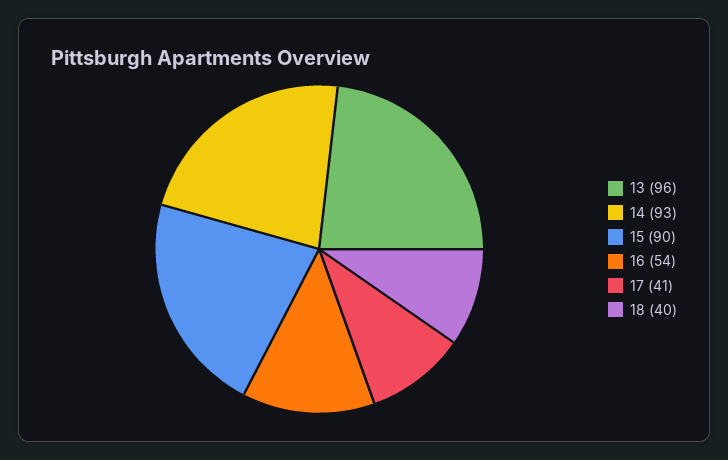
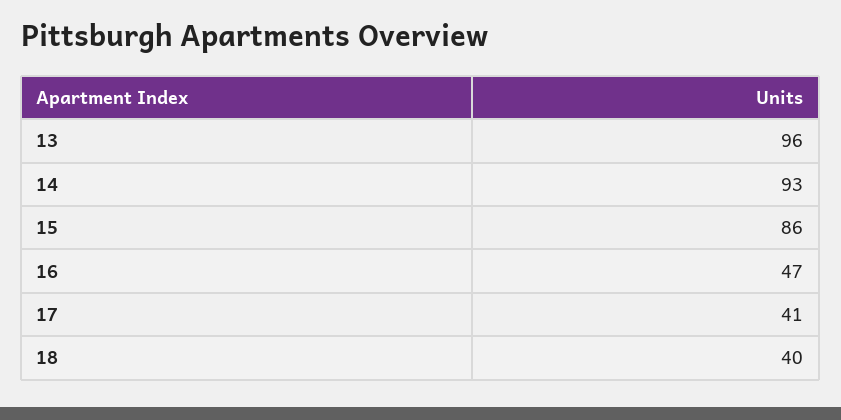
  {
    "13": 96,
    "14": 93,
-   "15": 90,
+   "15": 86,
-   "16": 54,
+   "16": 47,
    "17": 41,
    "18": 40
  }

